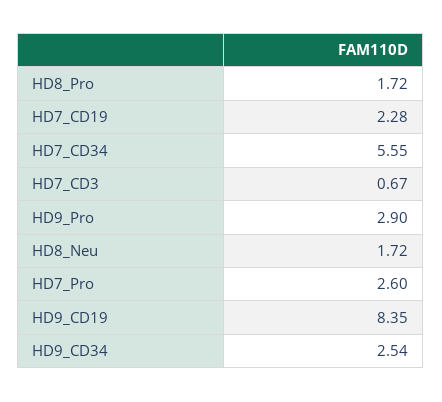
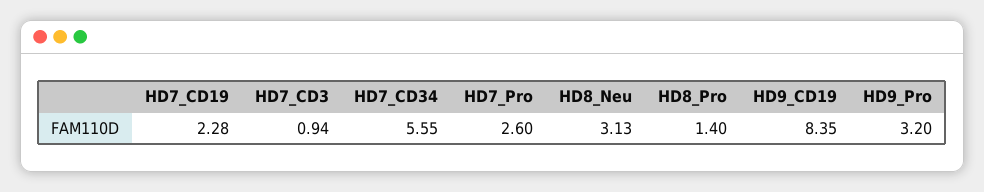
  {
-   "HD8_Pro": 1.72,
+   "HD8_Pro": 1.4,
    "HD7_CD19": 2.28,
    "HD7_CD34": 5.55,
-   "HD7_CD3": 0.67,
+   "HD7_CD3": 0.94,
-   "HD9_Pro": 2.9,
+   "HD9_Pro": 3.2,
-   "HD8_Neu": 1.72,
+   "HD8_Neu": 3.13,
    "HD7_Pro": 2.6,
-   "HD9_CD19": 8.35,
+   "HD9_CD19": 8.35
-   "HD9_CD34": 2.54
  }

